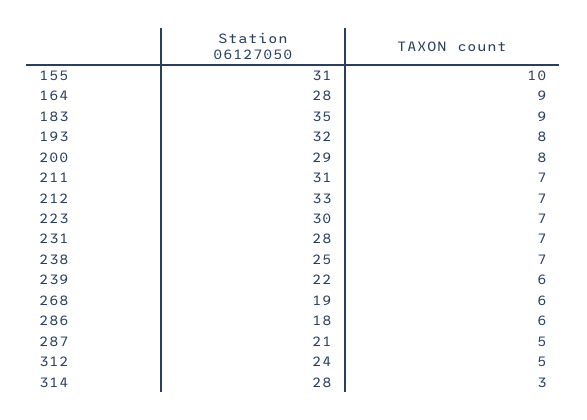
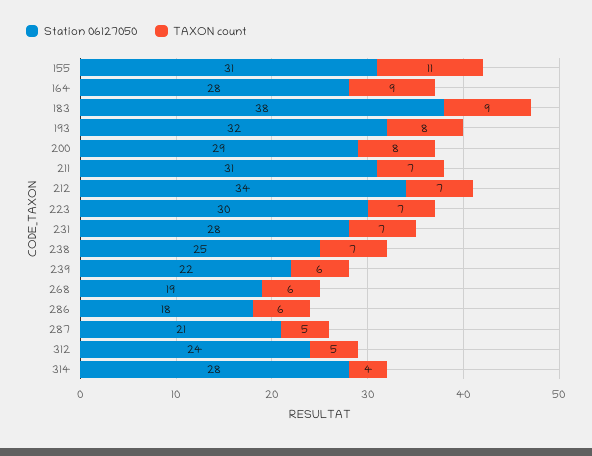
  {
    "Station 06127050": {
      "155": 31,
      "164": 28,
-     "183": 35,
+     "183": 38,
      "193": 32,
      "200": 29,
      "211": 31,
-     "212": 33,
+     "212": 34,
      "223": 30,
      "231": 28,
      "238": 25,
      "239": 22,
      "268": 19,
      "286": 18,
      "287": 21,
      "312": 24,
      "314": 28
    },
    "TAXON count": {
-     "155": 10,
+     "155": 11,
      "164": 9,
      "183": 9,
      "193": 8,
      "200": 8,
      "211": 7,
      "212": 7,
      "223": 7,
      "231": 7,
      "238": 7,
      "239": 6,
      "268": 6,
      "286": 6,
      "287": 5,
      "312": 5,
-     "314": 3
+     "314": 4
    }
  }

